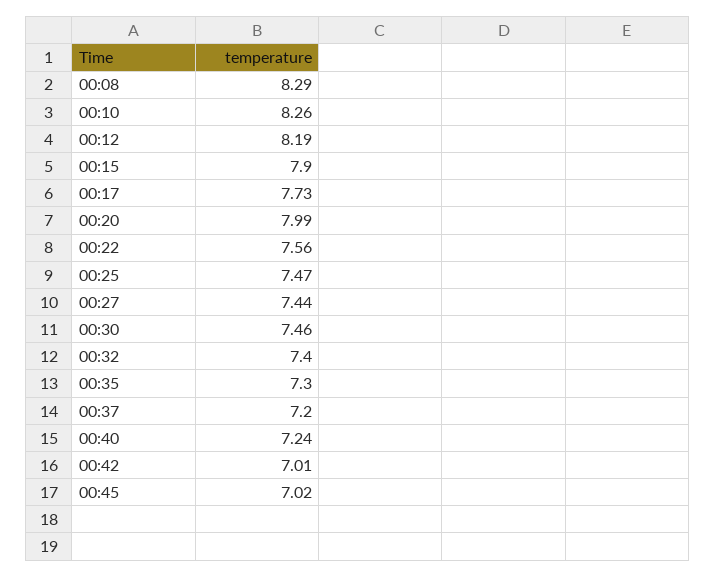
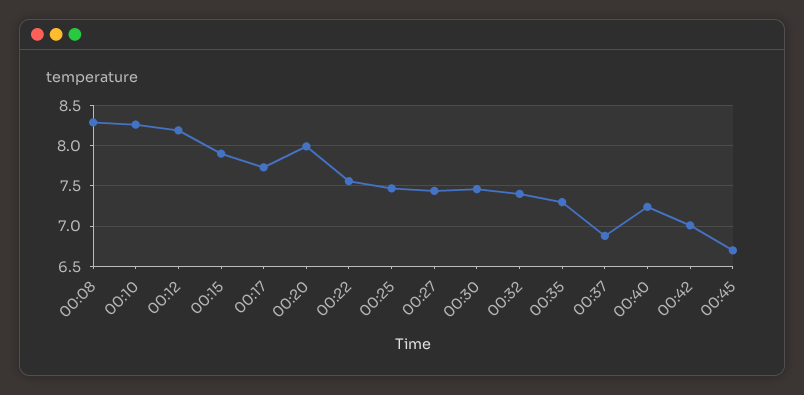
  {
    "00:08": 8.29,
    "00:10": 8.26,
    "00:12": 8.19,
    "00:15": 7.9,
    "00:17": 7.73,
    "00:20": 7.99,
    "00:22": 7.56,
    "00:25": 7.47,
    "00:27": 7.44,
    "00:30": 7.46,
    "00:32": 7.4,
    "00:35": 7.3,
-   "00:37": 7.2,
+   "00:37": 6.9,
    "00:40": 7.24,
    "00:42": 7.01,
-   "00:45": 7.02
+   "00:45": 6.7
  }

